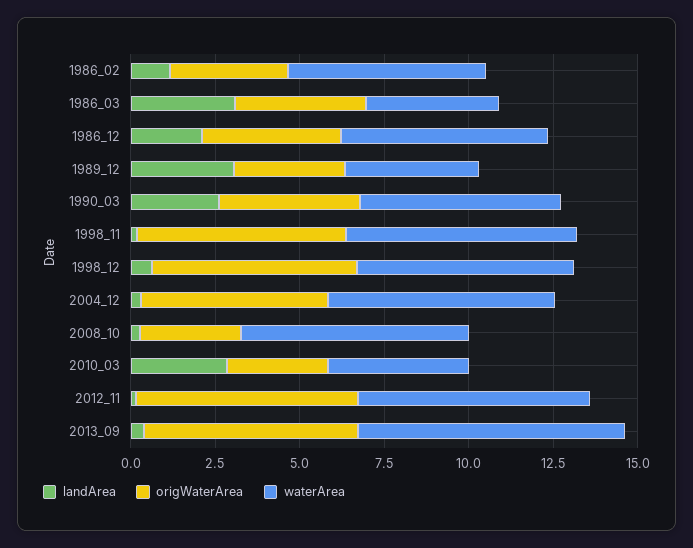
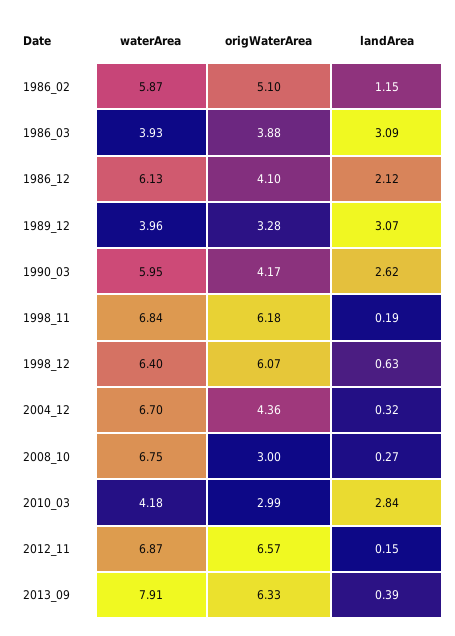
  {
    "landArea": {
      "1986_02": 1.15,
      "1986_03": 3.09,
      "1986_12": 2.12,
      "1989_12": 3.07,
      "1990_03": 2.62,
      "1998_11": 0.19,
      "1998_12": 0.63,
      "2004_12": 0.32,
      "2008_10": 0.27,
      "2010_03": 2.84,
      "2012_11": 0.15,
      "2013_09": 0.39
    },
    "origWaterArea": {
-     "1986_02": 3.5,
+     "1986_02": 5.1,
      "1986_03": 3.88,
      "1986_12": 4.1,
      "1989_12": 3.28,
      "1990_03": 4.17,
      "1998_11": 6.18,
      "1998_12": 6.07,
-     "2004_12": 5.5,
+     "2004_12": 4.36,
      "2008_10": 3,
      "2010_03": 2.99,
      "2012_11": 6.57,
      "2013_09": 6.33
    },
    "waterArea": {
      "1986_02": 5.87,
      "1986_03": 3.93,
      "1986_12": 6.13,
      "1989_12": 3.96,
      "1990_03": 5.95,
      "1998_11": 6.84,
      "1998_12": 6.4,
      "2004_12": 6.7,
      "2008_10": 6.75,
      "2010_03": 4.18,
      "2012_11": 6.87,
      "2013_09": 7.91
    }
  }

